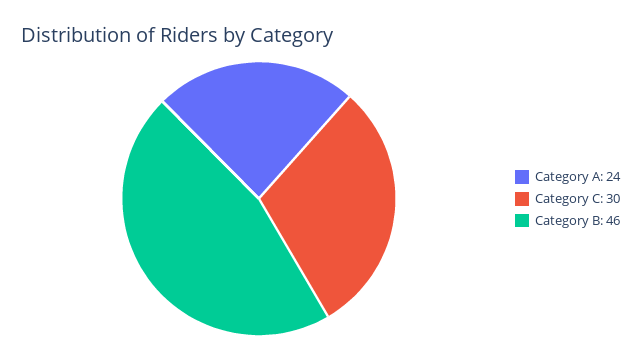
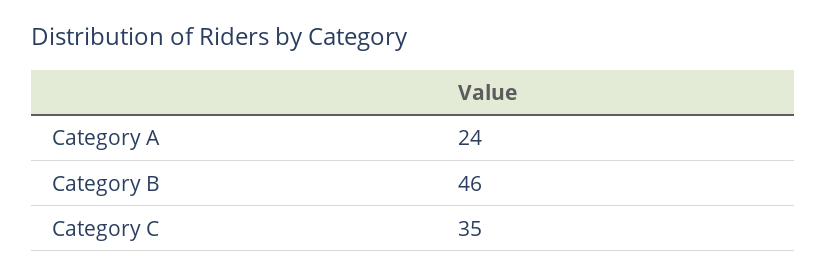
  {
    "Category A": 24,
-   "Category C": 30,
+   "Category C": 35,
    "Category B": 46
  }

